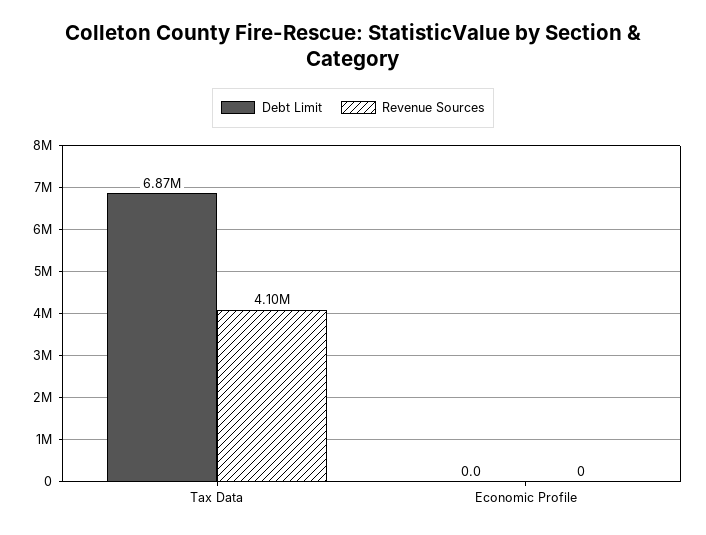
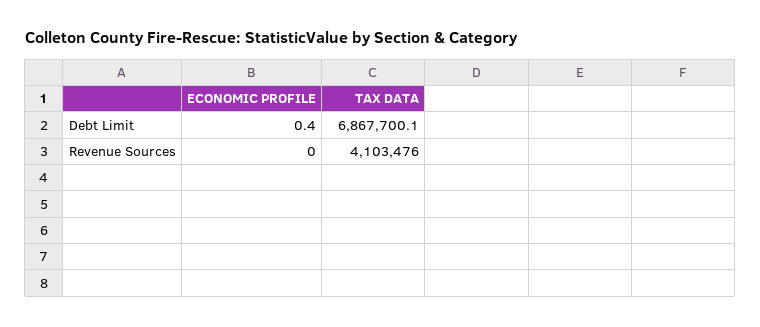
  {
    "Debt Limit": {
      "Tax Data": 6867700.1,
-     "Economic Profile": 0
+     "Economic Profile": 0.4
    },
    "Revenue Sources": {
      "Tax Data": 4103476,
      "Economic Profile": 0
    }
  }

